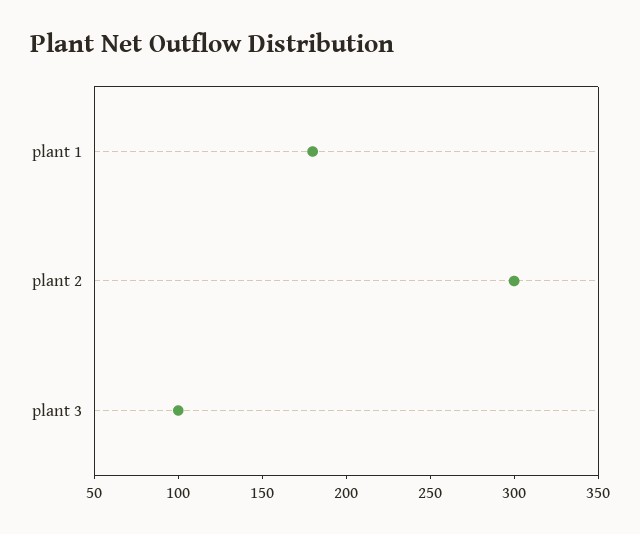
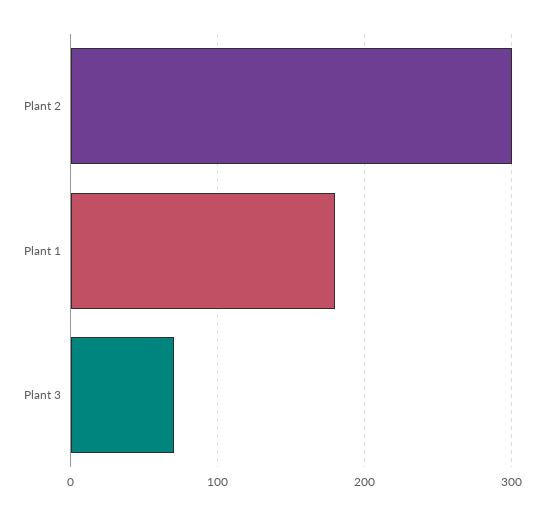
  {
    "plant 1": 180,
    "plant 2": 300,
-   "plant 3": 100
+   "plant 3": 70
  }

